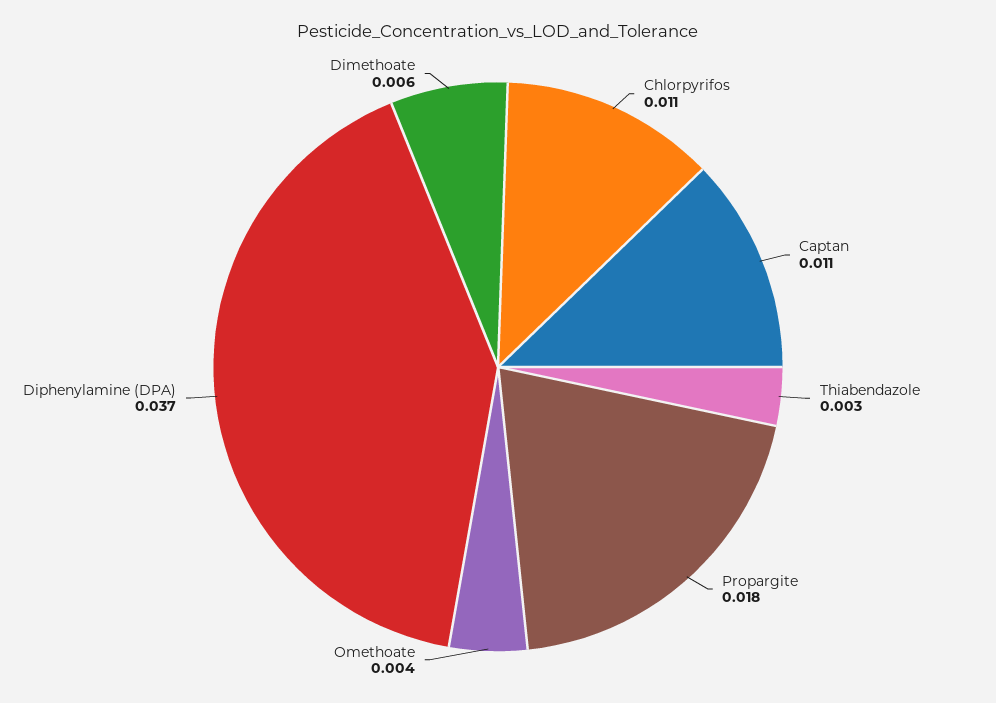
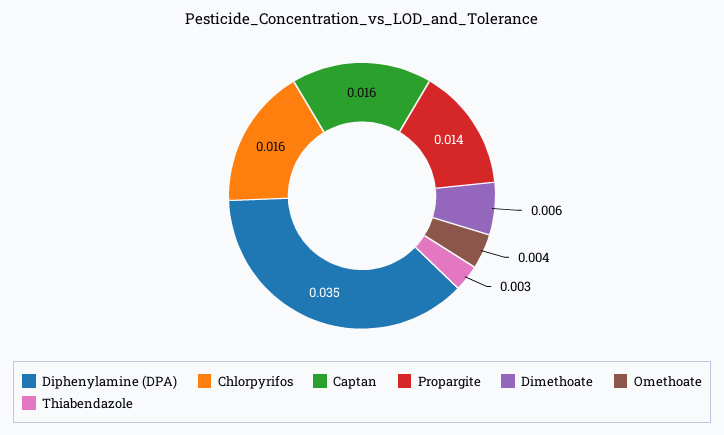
  {
-   "Chlorpyrifos": 0.011,
+   "Chlorpyrifos": 0.016,
-   "Captan": 0.011,
+   "Captan": 0.016,
    "Thiabendazole": 0.003,
-   "Propargite": 0.018,
+   "Propargite": 0.014,
    "Omethoate": 0.004,
-   "Diphenylamine (DPA)": 0.037,
+   "Diphenylamine (DPA)": 0.035,
    "Dimethoate": 0.006
  }

